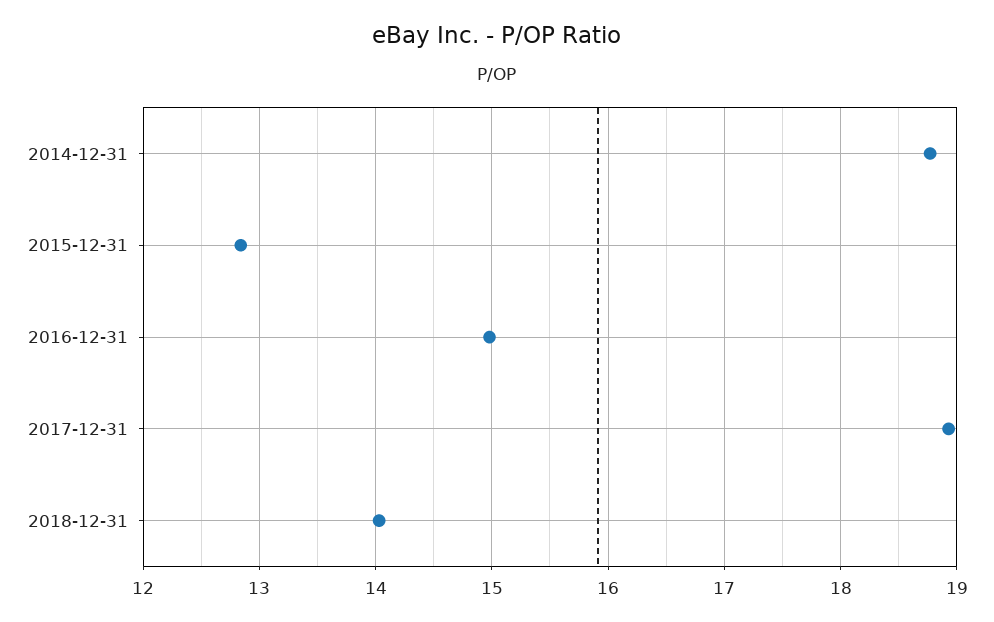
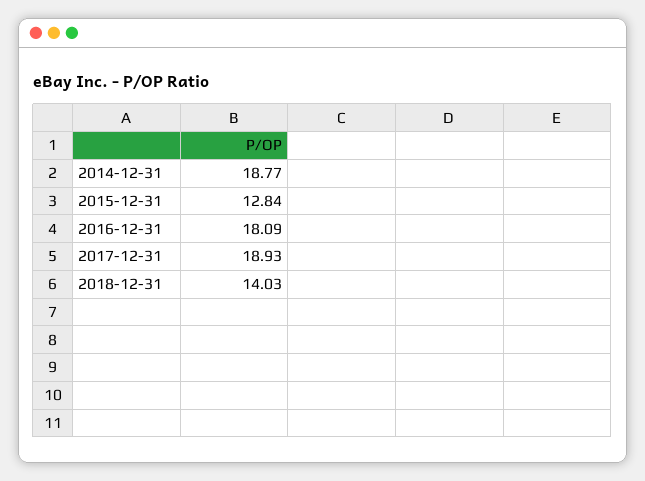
  {
    "2014-12-31": 18.77,
    "2015-12-31": 12.84,
-   "2016-12-31": 15,
+   "2016-12-31": 18.09,
    "2017-12-31": 18.93,
    "2018-12-31": 14.03
  }

